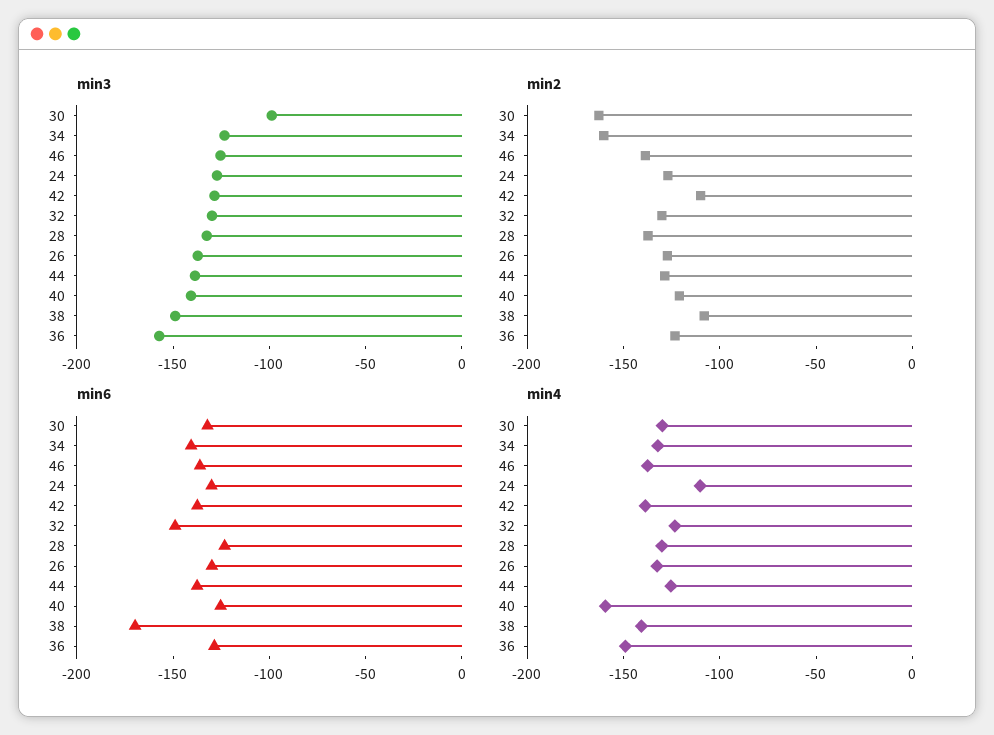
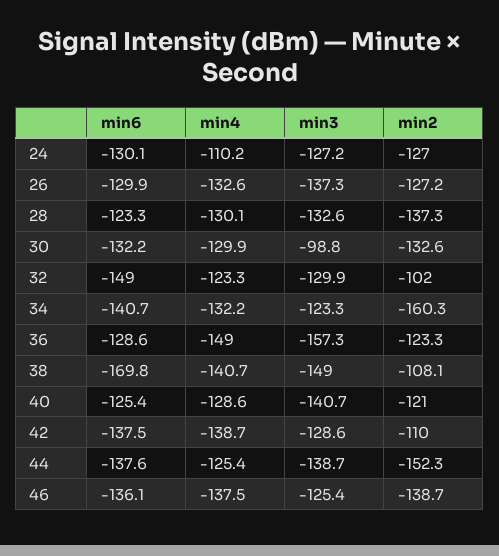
  {
    "min3": {
      "30": -98.8,
      "34": -123.3,
      "46": -125.4,
      "24": -127.2,
      "42": -128.6,
      "32": -129.9,
      "28": -132.6,
      "26": -137.3,
      "44": -138.7,
      "40": -140.7,
      "38": -149,
      "36": -157.3
    },
    "min2": {
-     "30": -160,
+     "30": -132.6,
      "34": -160.3,
      "46": -138.7,
      "24": -127,
      "42": -110,
-     "32": -130,
+     "32": -102,
      "28": -137.3,
      "26": -127.2,
-     "44": -130,
+     "44": -152.3,
      "40": -121,
      "38": -108.1,
      "36": -123.3
    },
    "min6": {
      "30": -132.2,
      "34": -140.7,
      "46": -136.1,
      "24": -130.1,
      "42": -137.5,
      "32": -149,
      "28": -123.3,
      "26": -129.9,
      "44": -137.6,
      "40": -125.4,
      "38": -169.8,
      "36": -128.6
    },
    "min4": {
      "30": -129.9,
      "34": -132.2,
      "46": -137.5,
      "24": -110.2,
      "42": -138.7,
      "32": -123.3,
      "28": -130.1,
      "26": -132.6,
      "44": -125.4,
-     "40": -160,
+     "40": -128.6,
      "38": -140.7,
      "36": -149
    }
  }

